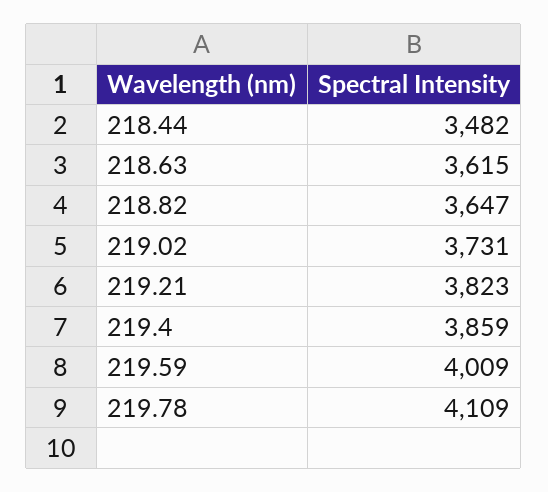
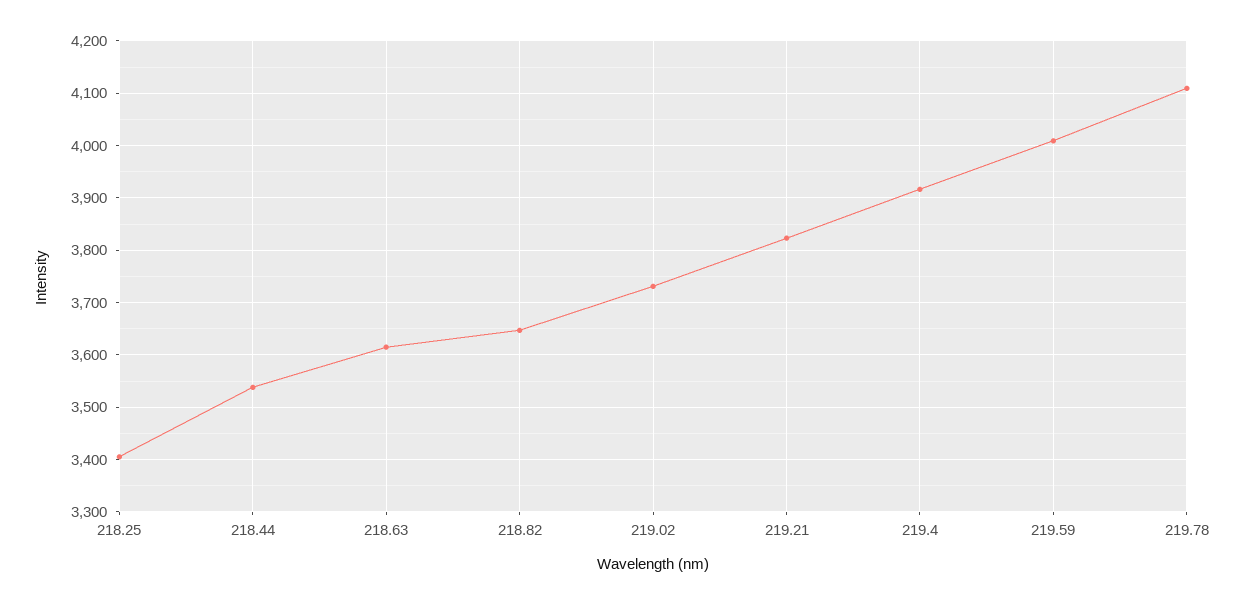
  {
-   "218.44": 3482,
+   "218.44": 3540,
    "218.63": 3615,
    "218.82": 3647,
    "219.02": 3731,
    "219.21": 3823,
-   "219.4": 3859,
+   "219.4": 3920,
    "219.59": 4009,
-   "219.78": 4109
+   "219.78": 4109,
+   "218.25": 3400
  }

